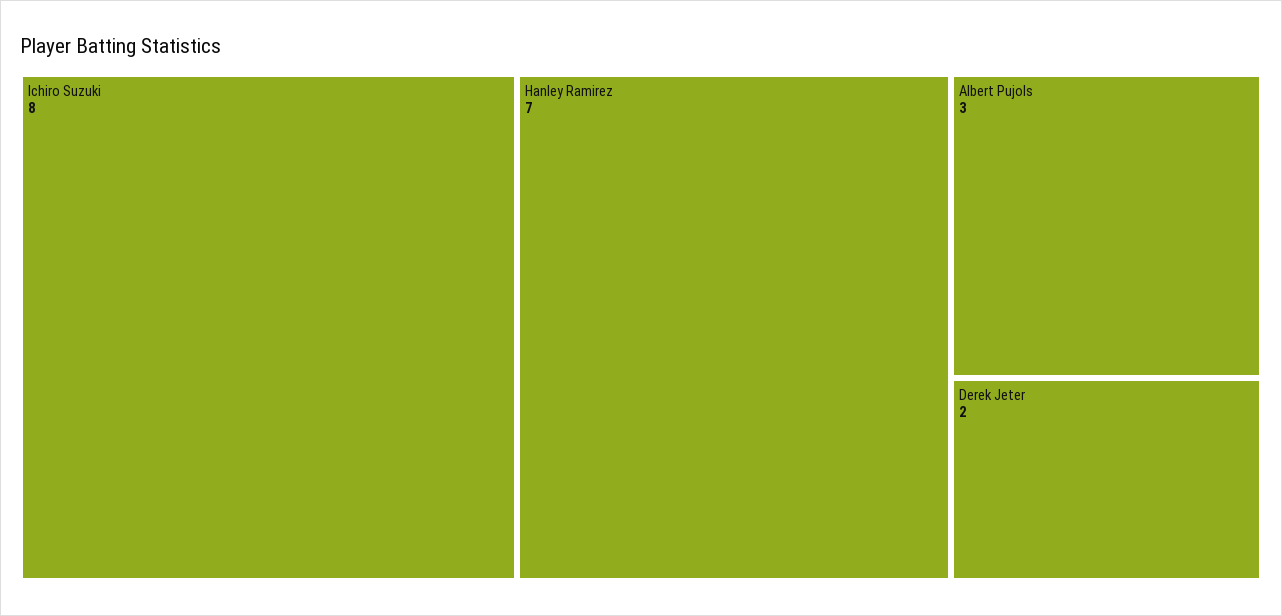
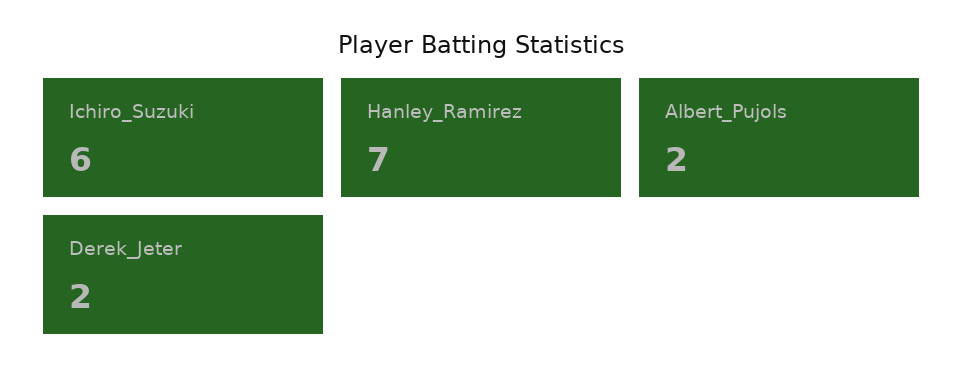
  {
-   "Ichiro Suzuki": 8,
+   "Ichiro Suzuki": 6,
    "Hanley Ramirez": 7,
-   "Albert Pujols": 3,
+   "Albert Pujols": 2,
    "Derek Jeter": 2
  }

